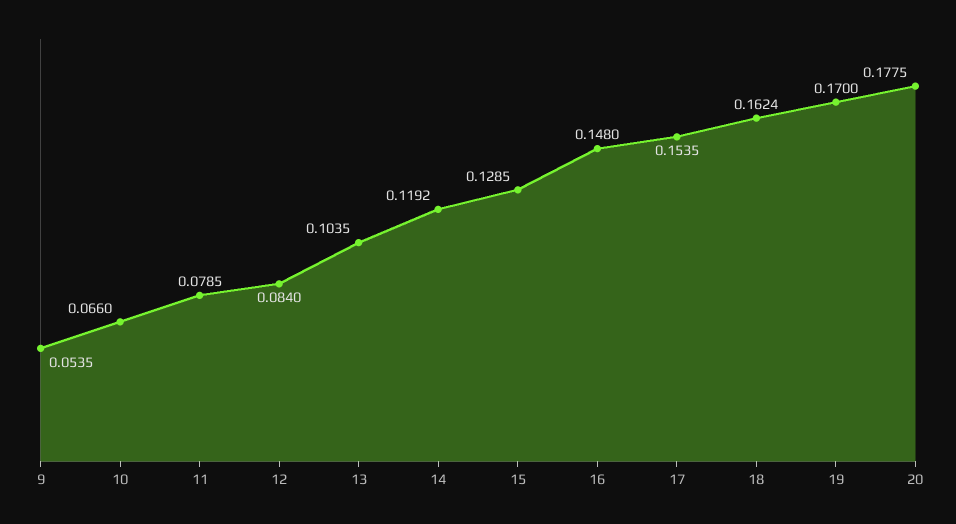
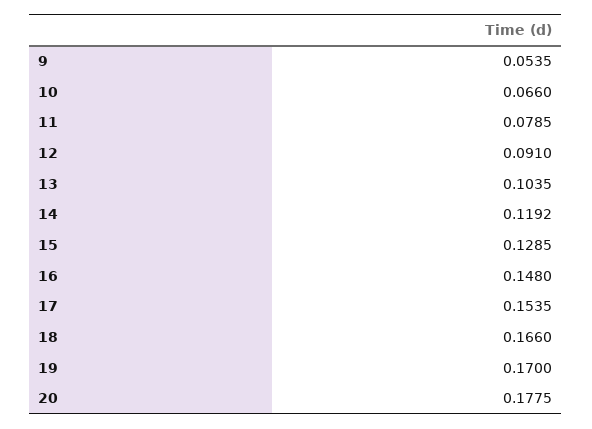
  {
    "9": 0.0535,
    "10": 0.066,
    "11": 0.0785,
-   "12": 0.084,
+   "12": 0.091,
    "13": 0.1035,
    "14": 0.1192,
    "15": 0.1285,
    "16": 0.148,
    "17": 0.1535,
-   "18": 0.1624,
+   "18": 0.166,
    "19": 0.17,
    "20": 0.1775
  }

